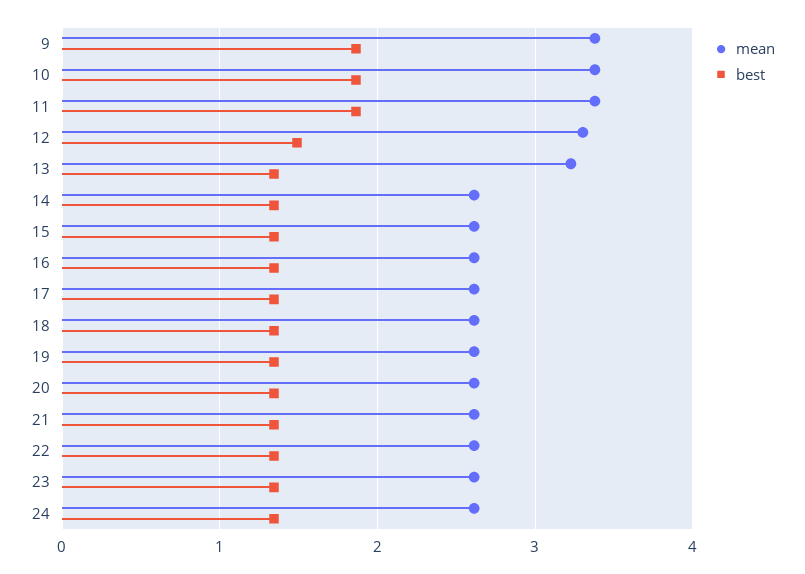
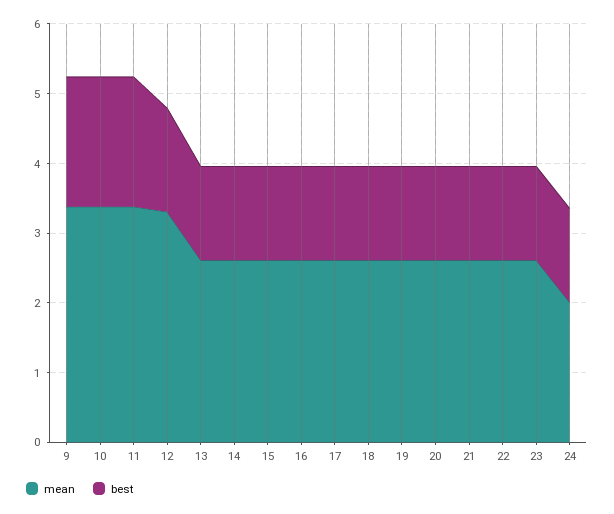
  {
    "mean": {
      "9": 3.4,
      "10": 3.4,
      "11": 3.4,
      "12": 3.3,
-     "13": 3.2,
+     "13": 2.6,
      "14": 2.6,
      "15": 2.6,
      "16": 2.6,
      "17": 2.6,
      "18": 2.6,
      "19": 2.6,
      "20": 2.6,
      "21": 2.6,
      "22": 2.6,
      "23": 2.6,
-     "24": 2.6
+     "24": 2
    },
    "best": {
      "9": 1.9,
      "10": 1.9,
      "11": 1.9,
      "12": 1.5,
      "13": 1.3,
      "14": 1.3,
      "15": 1.3,
      "16": 1.3,
      "17": 1.3,
      "18": 1.3,
      "19": 1.3,
      "20": 1.3,
      "21": 1.3,
      "22": 1.3,
      "23": 1.3,
      "24": 1.3
    }
  }

